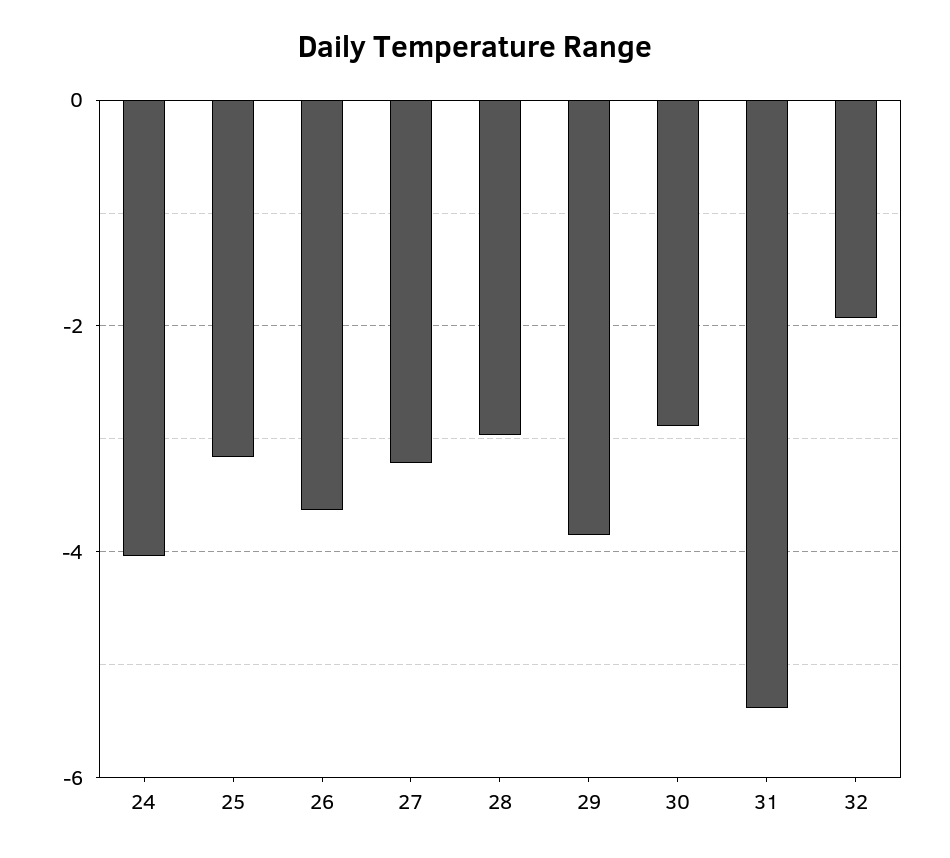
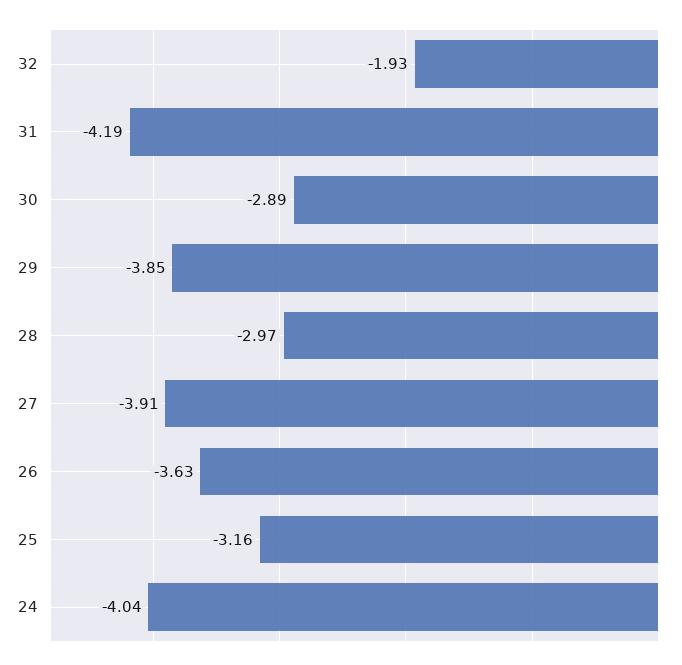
  {
    "24": -4.04,
    "25": -3.16,
    "26": -3.63,
-   "27": -3.2,
+   "27": -3.91,
    "28": -2.97,
    "29": -3.85,
    "30": -2.89,
-   "31": -5.4,
+   "31": -4.19,
    "32": -1.93
  }

